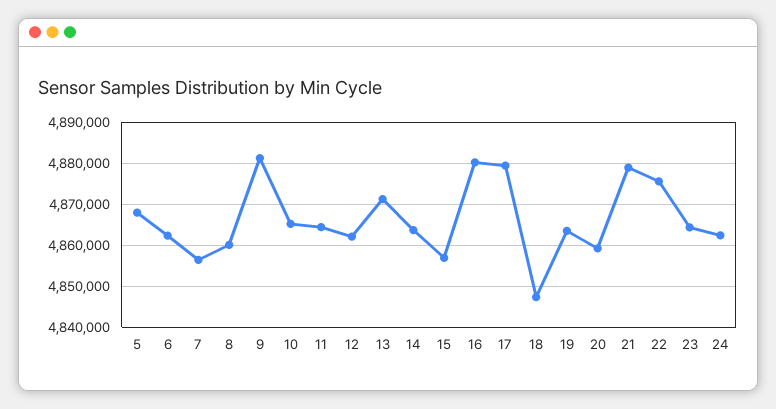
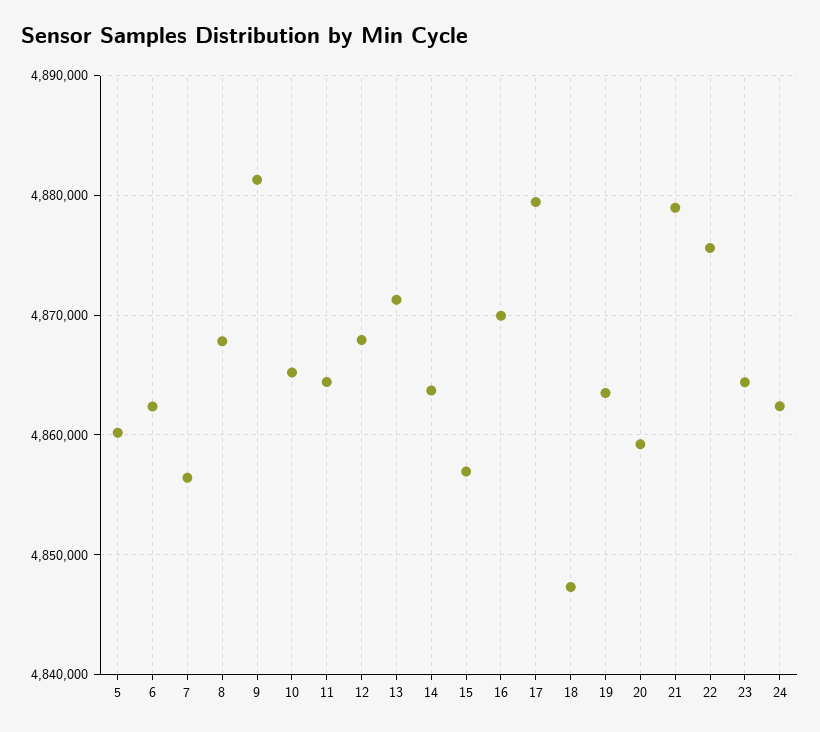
  {
-   "5": 4868000,
+   "5": 4860000,
    "6": 4862000,
    "7": 4856000,
-   "8": 4860000,
+   "8": 4868000,
    "9": 4881000,
    "10": 4865000,
    "11": 4864000,
-   "12": 4862000,
+   "12": 4868000,
    "13": 4871000,
    "14": 4864000,
    "15": 4857000,
-   "16": 4880000,
+   "16": 4870000,
    "17": 4879000,
    "18": 4847000,
    "19": 4863000,
    "20": 4859000,
    "21": 4879000,
    "22": 4876000,
    "23": 4864000,
    "24": 4862000
  }

